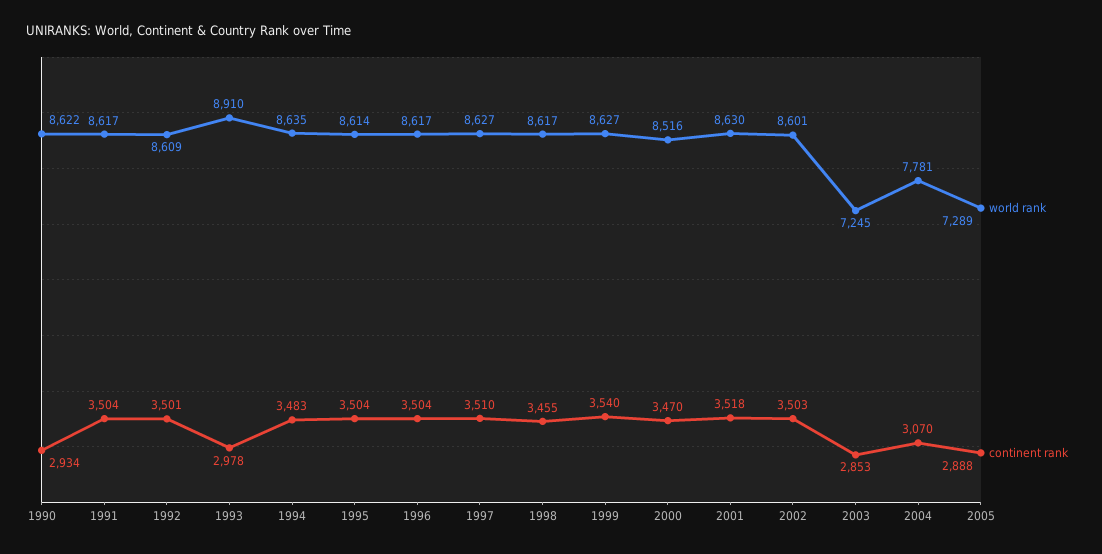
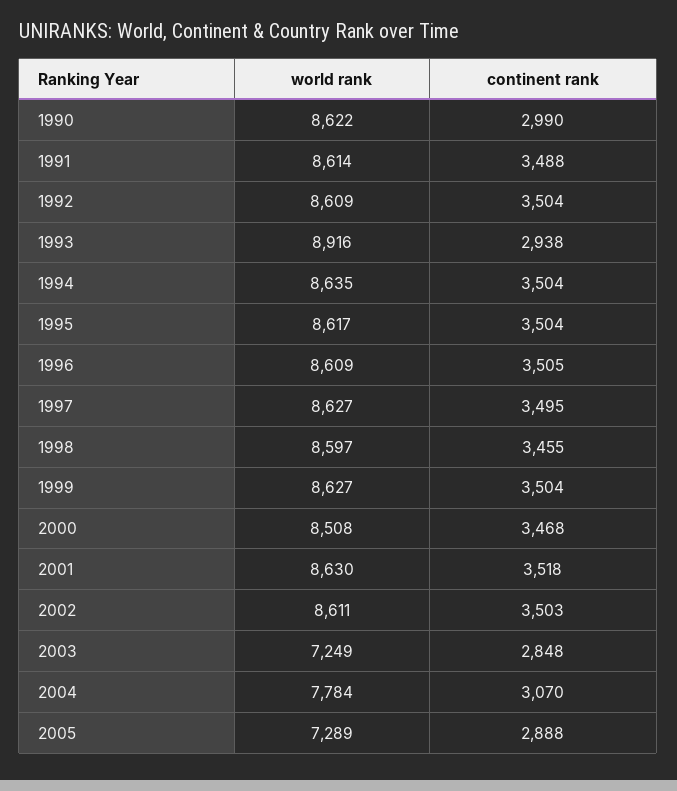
  {
    "world rank": {
      "1990": 8622,
-     "1991": 8617,
+     "1991": 8614,
      "1992": 8609,
-     "1993": 8910,
+     "1993": 8916,
      "1994": 8635,
-     "1995": 8614,
+     "1995": 8617,
-     "1996": 8617,
+     "1996": 8609,
      "1997": 8627,
-     "1998": 8617,
+     "1998": 8597,
      "1999": 8627,
-     "2000": 8516,
+     "2000": 8508,
      "2001": 8630,
-     "2002": 8601,
+     "2002": 8611,
-     "2003": 7245,
+     "2003": 7249,
-     "2004": 7781,
+     "2004": 7784,
      "2005": 7289
    },
    "continent rank": {
-     "1990": 2934,
+     "1990": 2990,
-     "1991": 3504,
+     "1991": 3488,
-     "1992": 3501,
+     "1992": 3504,
-     "1993": 2978,
+     "1993": 2938,
-     "1994": 3483,
+     "1994": 3504,
      "1995": 3504,
-     "1996": 3504,
+     "1996": 3505,
-     "1997": 3510,
+     "1997": 3495,
      "1998": 3455,
-     "1999": 3540,
+     "1999": 3504,
-     "2000": 3470,
+     "2000": 3468,
      "2001": 3518,
      "2002": 3503,
-     "2003": 2853,
+     "2003": 2848,
      "2004": 3070,
      "2005": 2888
    }
  }

